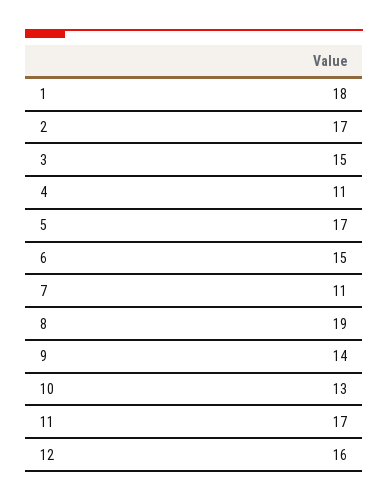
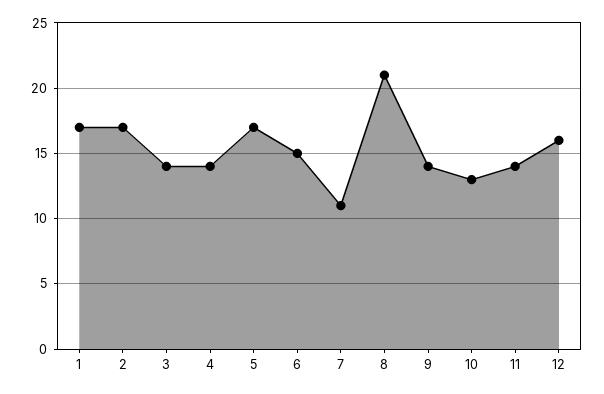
  {
-   "1": 18,
+   "1": 17,
    "2": 17,
-   "3": 15,
+   "3": 14,
-   "4": 11,
+   "4": 14,
    "5": 17,
    "6": 15,
    "7": 11,
-   "8": 19,
+   "8": 21,
    "9": 14,
    "10": 13,
-   "11": 17,
+   "11": 14,
    "12": 16
  }

